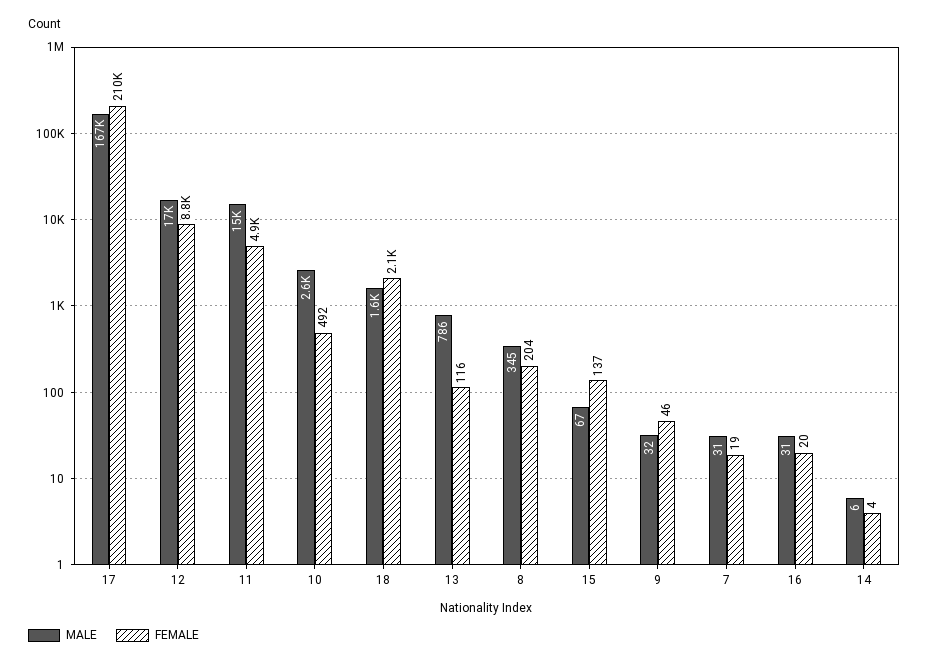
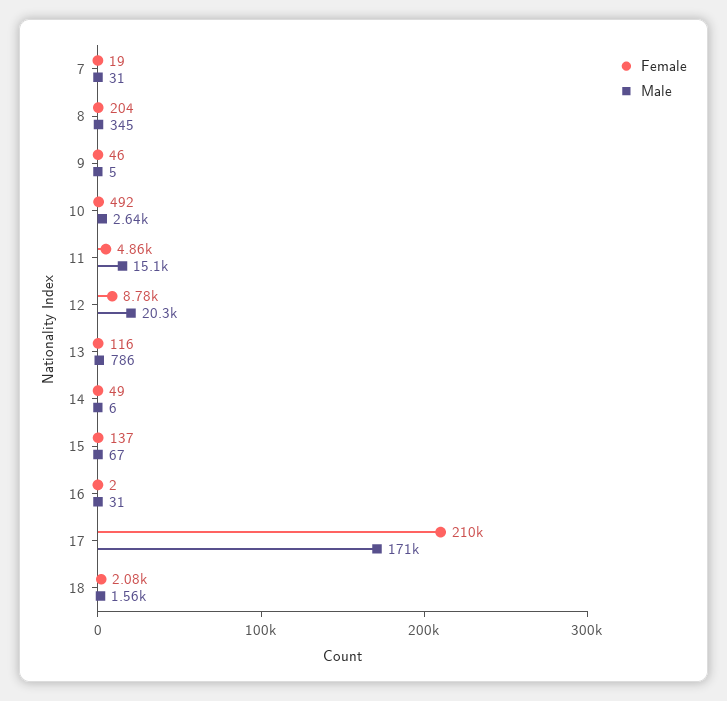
  {
    "MALE": {
-     "17": 167000,
+     "17": 171000,
-     "12": 17000,
+     "12": 20300,
      "11": 15100,
      "10": 2640,
      "18": 1560,
      "13": 786,
      "8": 345,
      "15": 67,
-     "9": 32,
+     "9": 5,
      "7": 31,
      "16": 31,
      "14": 6
    },
    "FEMALE": {
      "17": 210000,
      "12": 8780,
      "11": 4860,
      "10": 492,
      "18": 2080,
      "13": 116,
      "8": 204,
      "15": 137,
      "9": 46,
      "7": 19,
-     "16": 20,
+     "16": 2,
-     "14": 4
+     "14": 49
    }
  }

